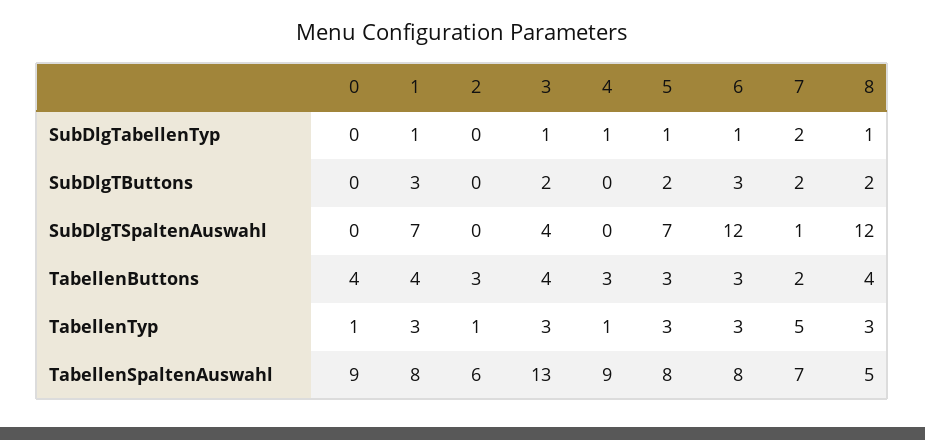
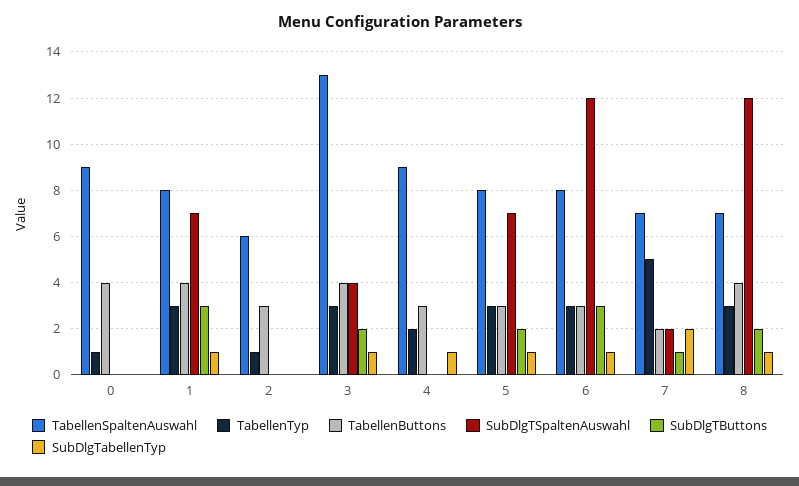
  {
    "SubDlgTabellenTyp": {
      "0": 0,
      "1": 1,
      "2": 0,
      "3": 1,
      "4": 1,
      "5": 1,
      "6": 1,
      "7": 2,
      "8": 1
    },
    "SubDlgTButtons": {
      "0": 0,
      "1": 3,
      "2": 0,
      "3": 2,
      "4": 0,
      "5": 2,
      "6": 3,
-     "7": 2,
+     "7": 1,
      "8": 2
    },
    "SubDlgTSpaltenAuswahl": {
      "0": 0,
      "1": 7,
      "2": 0,
      "3": 4,
      "4": 0,
      "5": 7,
      "6": 12,
-     "7": 1,
+     "7": 2,
      "8": 12
    },
    "TabellenButtons": {
      "0": 4,
      "1": 4,
      "2": 3,
      "3": 4,
      "4": 3,
      "5": 3,
      "6": 3,
      "7": 2,
      "8": 4
    },
    "TabellenTyp": {
      "0": 1,
      "1": 3,
      "2": 1,
      "3": 3,
-     "4": 1,
+     "4": 2,
      "5": 3,
      "6": 3,
      "7": 5,
      "8": 3
    },
    "TabellenSpaltenAuswahl": {
      "0": 9,
      "1": 8,
      "2": 6,
      "3": 13,
      "4": 9,
      "5": 8,
      "6": 8,
      "7": 7,
-     "8": 5
+     "8": 7
    }
  }

